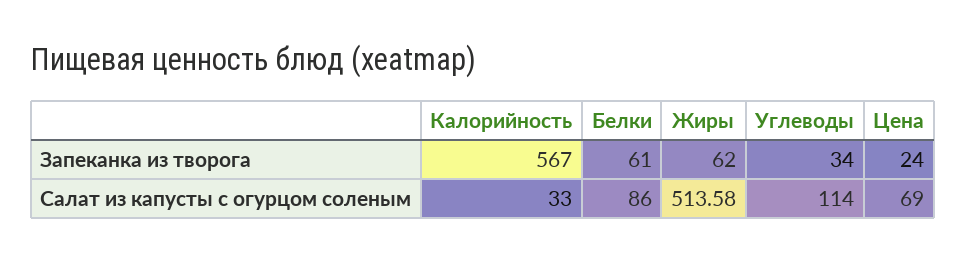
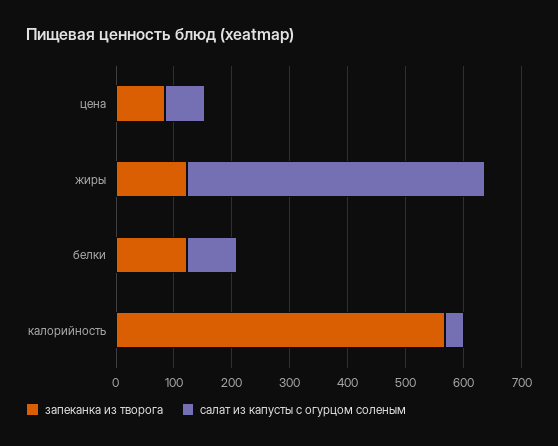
  {
    "Запеканка из творога": {
      "Калорийность": 567,
-     "Белки": 61,
+     "Белки": 120,
-     "Жиры": 62,
+     "Жиры": 120,
-     "Углеводы": 34,
-     "Цена": 24
+     "Цена": 80
    },
    "Салат из капусты с огурцом соленым": {
      "Калорийность": 33,
      "Белки": 86,
      "Жиры": 513.58,
-     "Углеводы": 114,
      "Цена": 69
    }
  }

